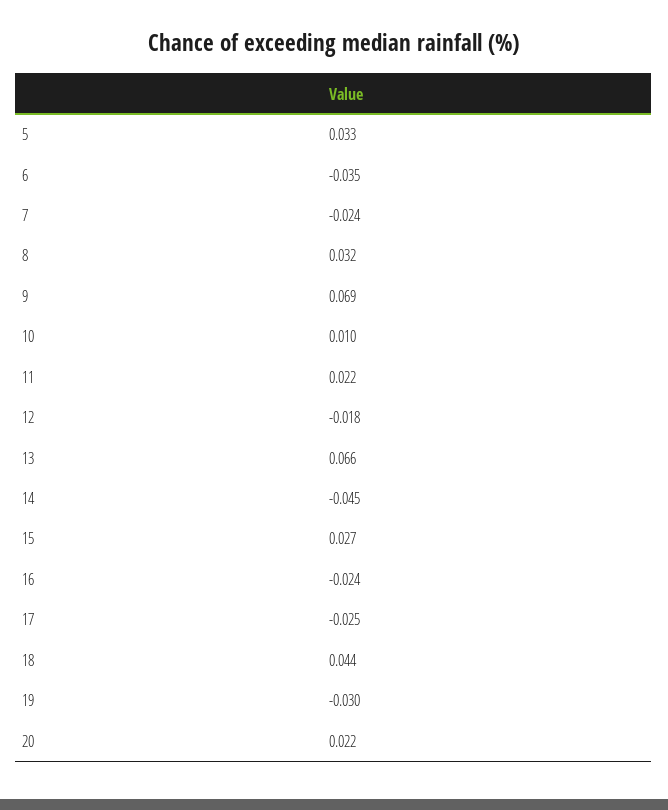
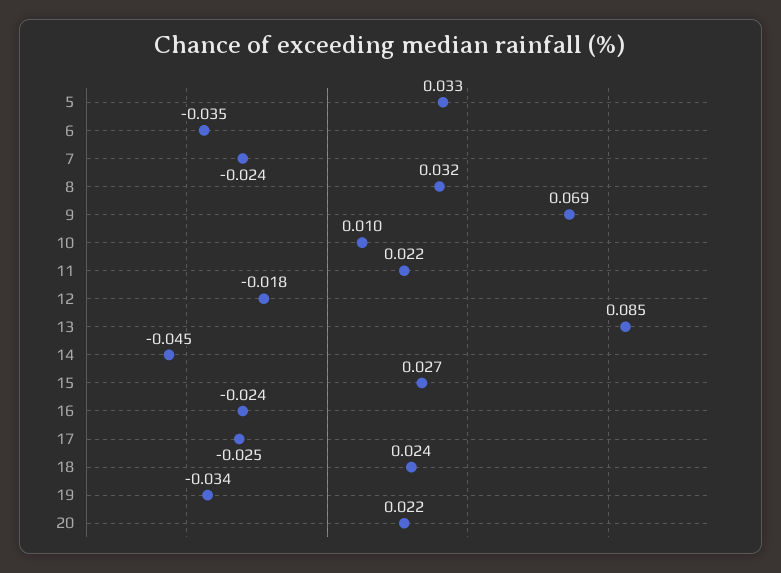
  {
    "5": 0.033,
    "6": -0.035,
    "7": -0.024,
    "8": 0.032,
    "9": 0.069,
    "10": 0.01,
    "11": 0.022,
    "12": -0.018,
-   "13": 0.066,
+   "13": 0.085,
    "14": -0.045,
    "15": 0.027,
    "16": -0.024,
    "17": -0.025,
-   "18": 0.044,
+   "18": 0.024,
-   "19": -0.03,
+   "19": -0.034,
    "20": 0.022
  }

